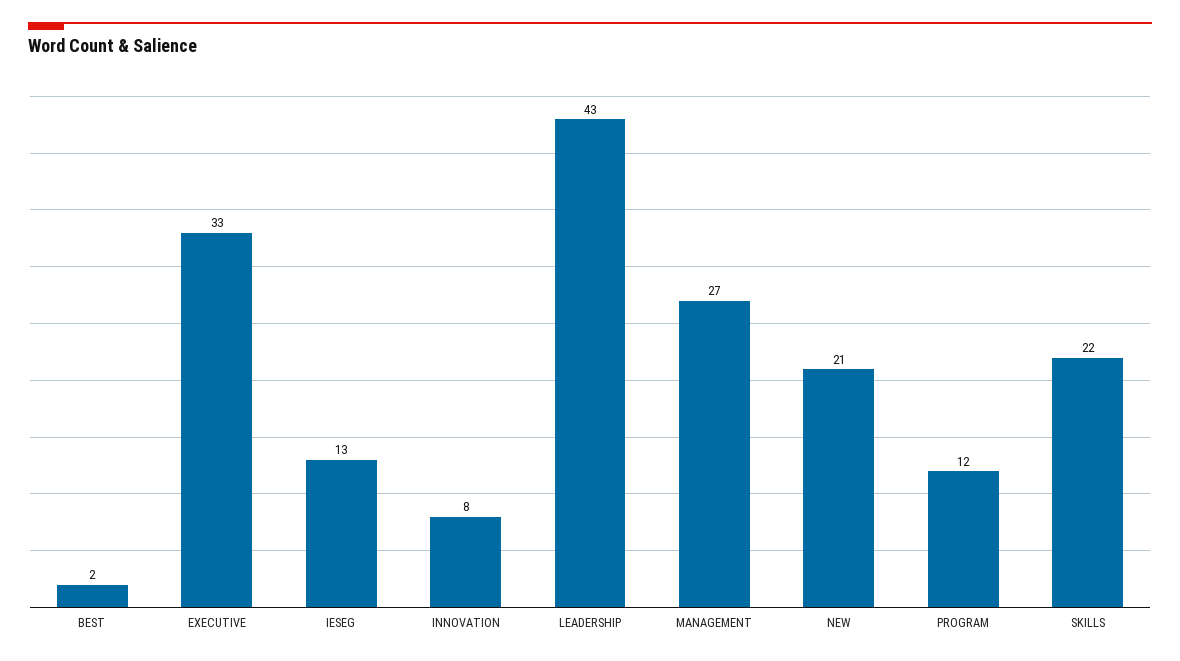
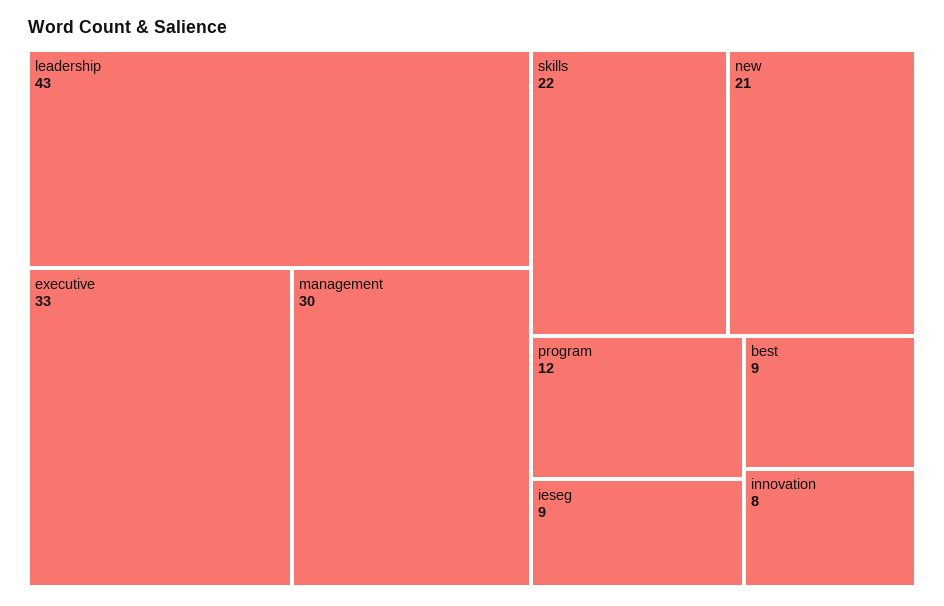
  {
-   "BEST": 2,
+   "BEST": 9,
    "EXECUTIVE": 33,
-   "IESEG": 13,
+   "IESEG": 9,
    "INNOVATION": 8,
    "LEADERSHIP": 43,
-   "MANAGEMENT": 27,
+   "MANAGEMENT": 30,
    "NEW": 21,
    "PROGRAM": 12,
    "SKILLS": 22
  }

